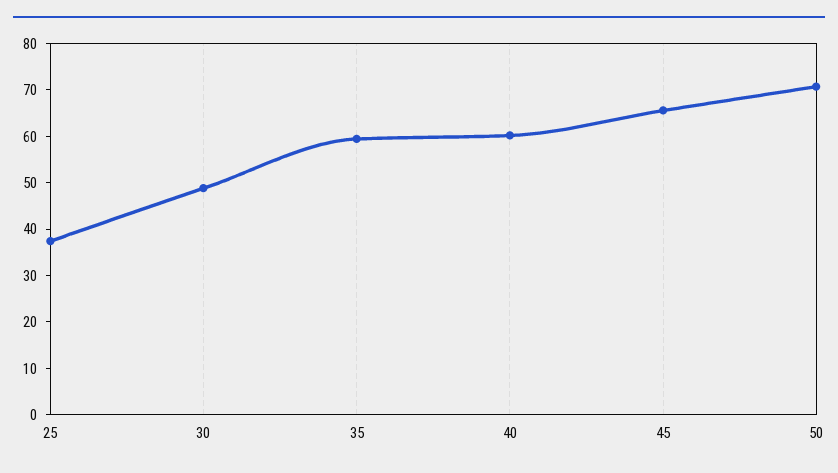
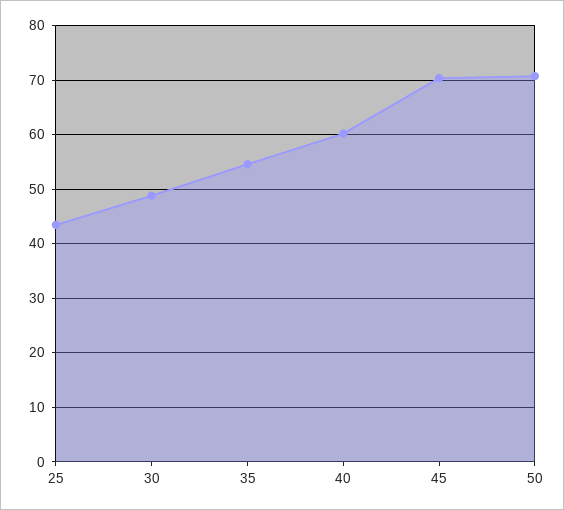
  {
-   "25": 38,
+   "25": 44,
    "30": 48,
-   "35": 60,
+   "35": 54,
    "40": 60,
-   "45": 66,
+   "45": 70,
    "50": 70
  }

